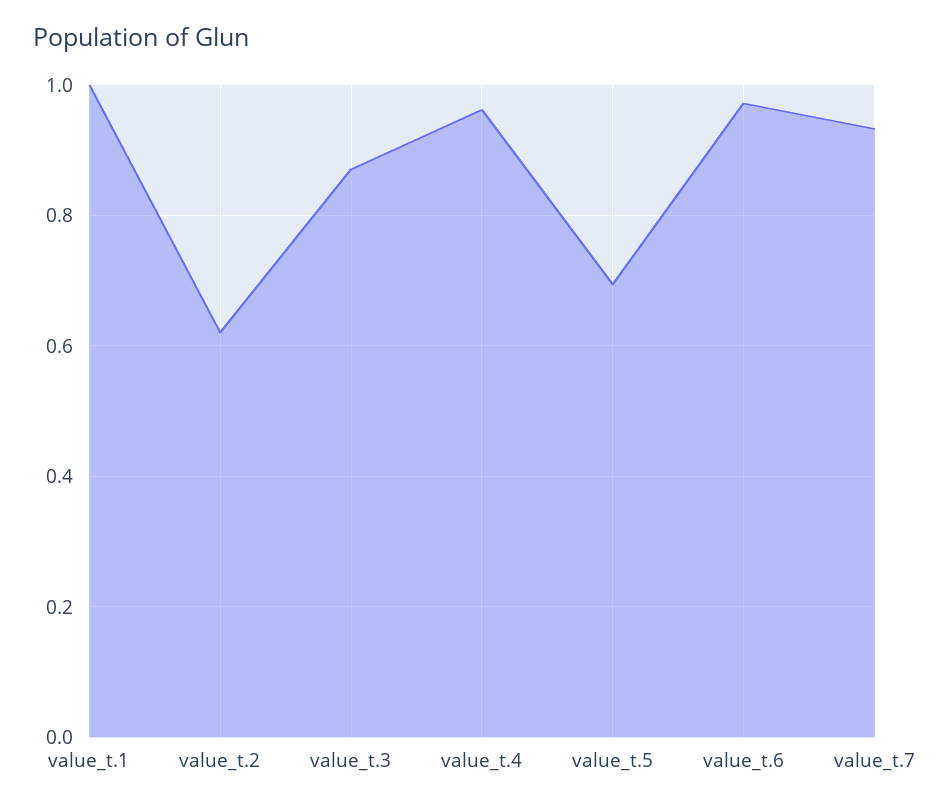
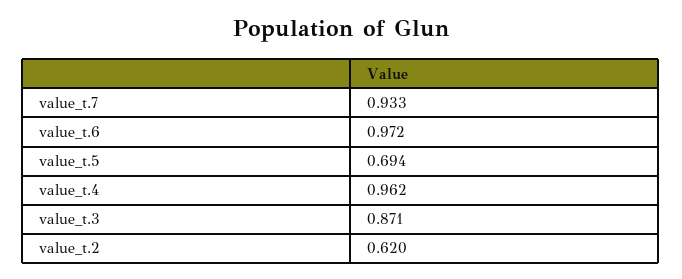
  {
-   "value_t.1": 1,
    "value_t.2": 0.62,
    "value_t.3": 0.871,
    "value_t.4": 0.962,
    "value_t.5": 0.694,
    "value_t.6": 0.972,
    "value_t.7": 0.933
  }

